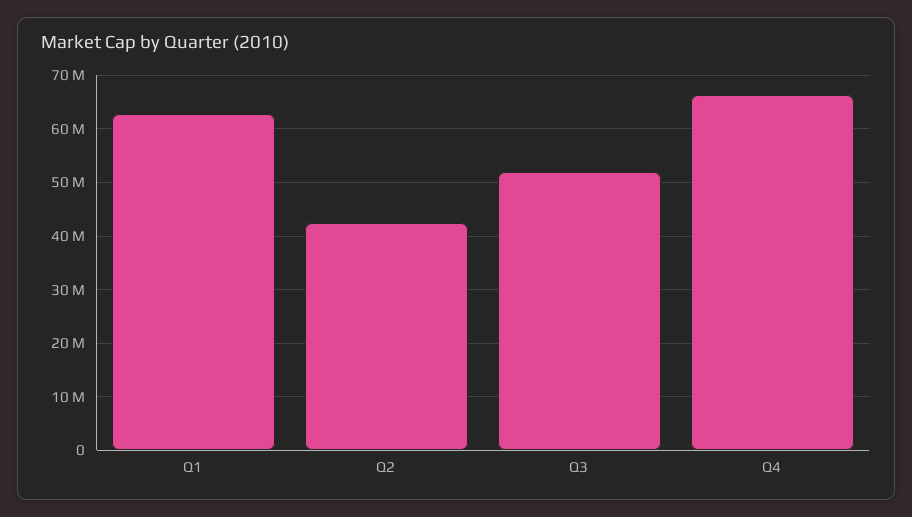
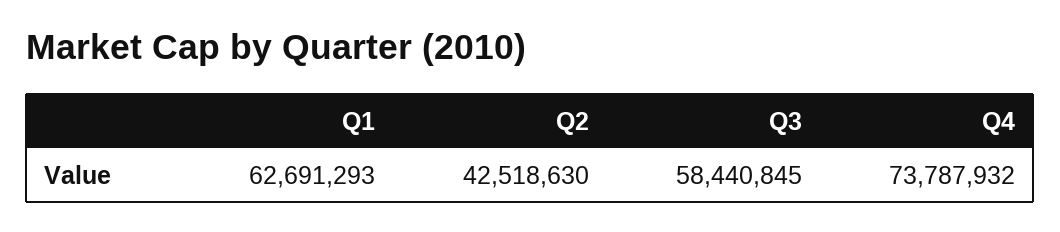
  {
    "Q1": 62691293,
    "Q2": 42518630,
-   "Q3": 52000000,
+   "Q3": 58440845,
-   "Q4": 66000000
+   "Q4": 73787932
  }

